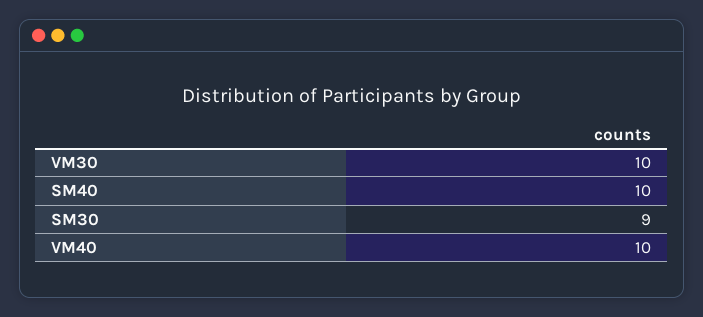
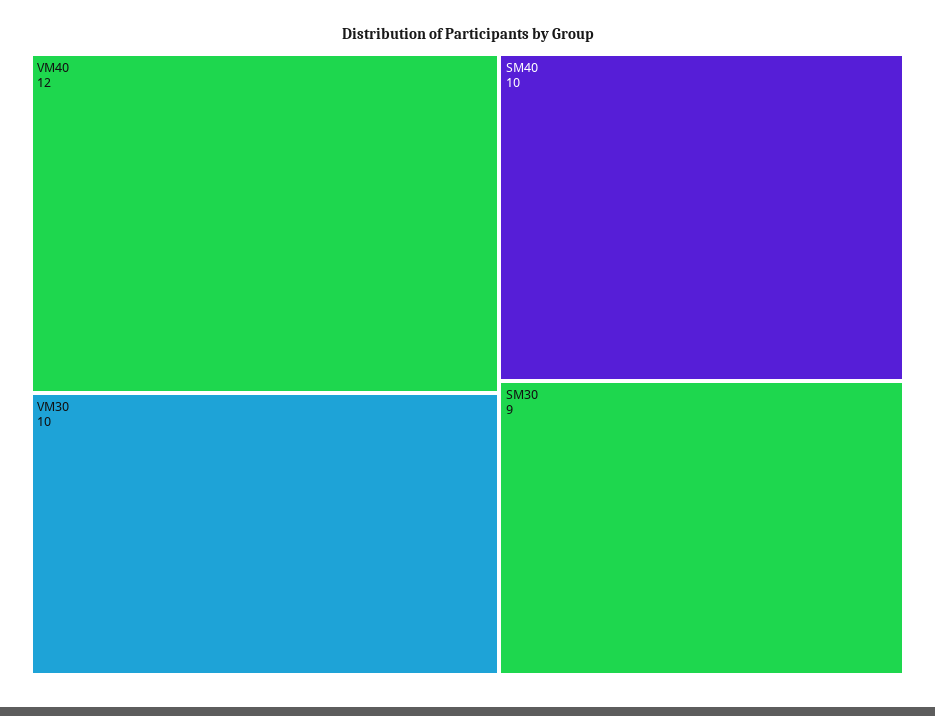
  {
    "VM30": 10,
    "SM40": 10,
    "SM30": 9,
-   "VM40": 10
+   "VM40": 12
  }

